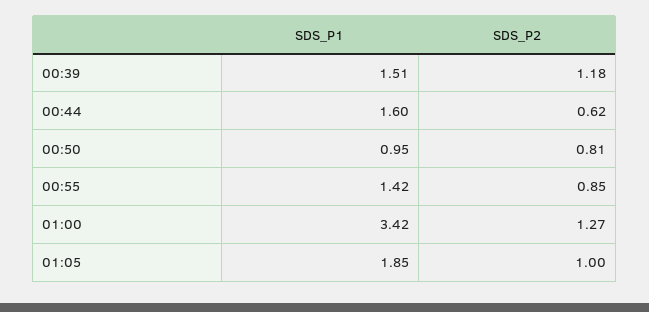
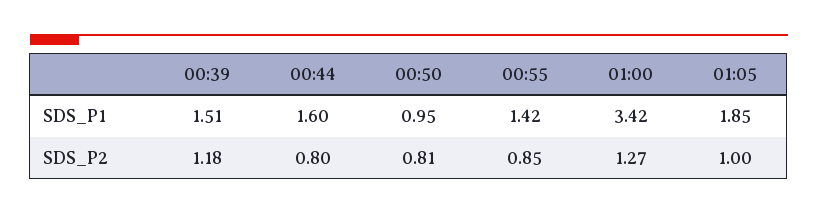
  {
    "SDS_P1": {
      "00:39": 1.51,
      "00:44": 1.6,
      "00:50": 0.95,
      "00:55": 1.42,
      "01:00": 3.42,
      "01:05": 1.85
    },
    "SDS_P2": {
      "00:39": 1.18,
-     "00:44": 0.62,
+     "00:44": 0.8,
      "00:50": 0.81,
      "00:55": 0.85,
      "01:00": 1.27,
      "01:05": 1
    }
  }

